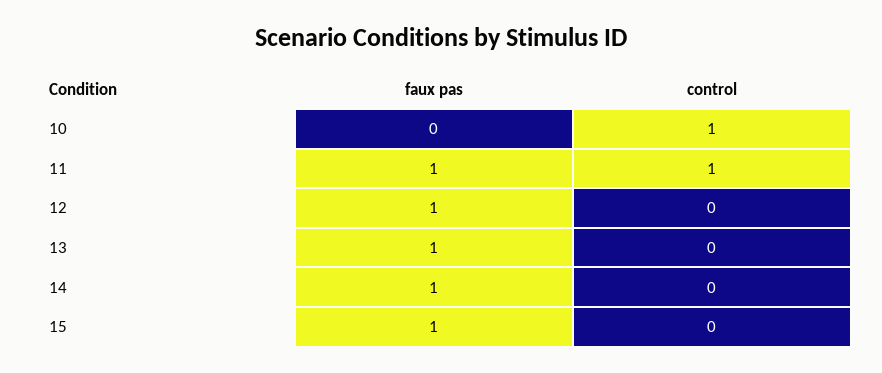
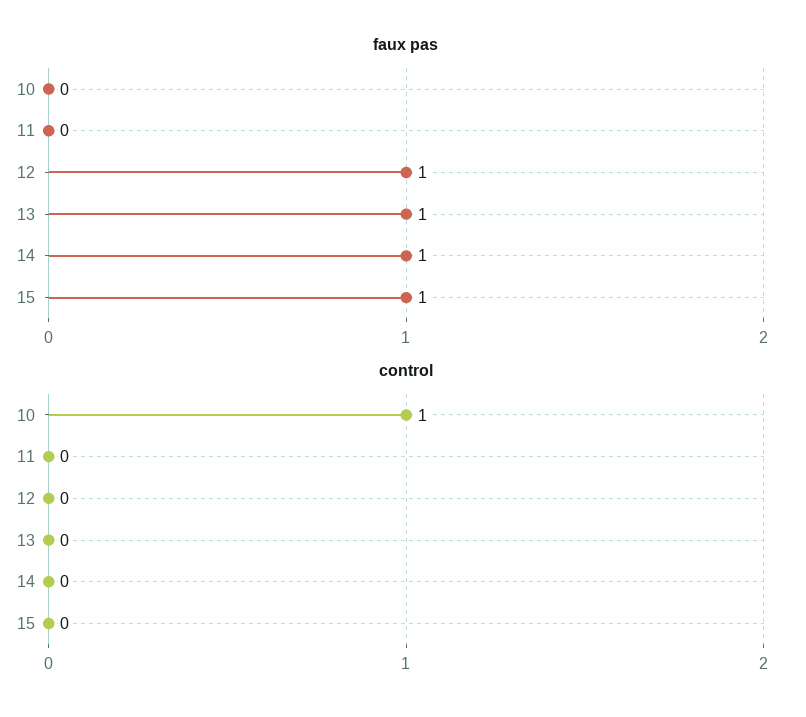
  {
    "faux pas": {
      "10": 0,
-     "11": 1,
+     "11": 0,
      "12": 1,
      "13": 1,
      "14": 1,
      "15": 1
    },
    "control": {
      "10": 1,
-     "11": 1,
+     "11": 0,
      "12": 0,
      "13": 0,
      "14": 0,
      "15": 0
    }
  }

